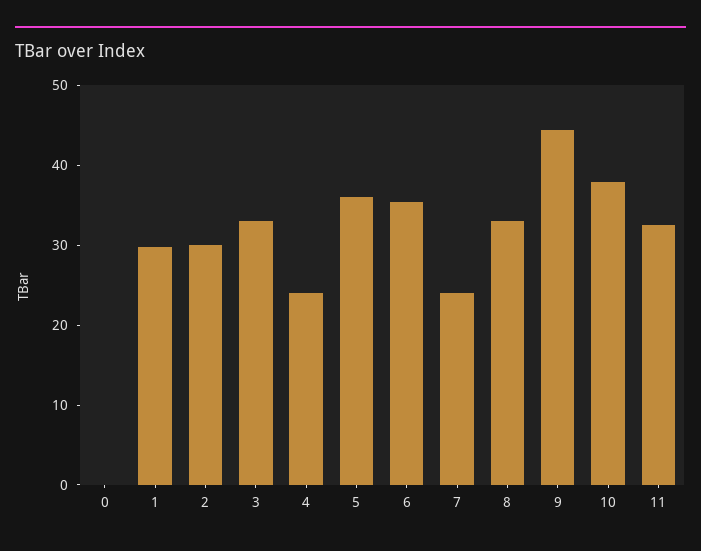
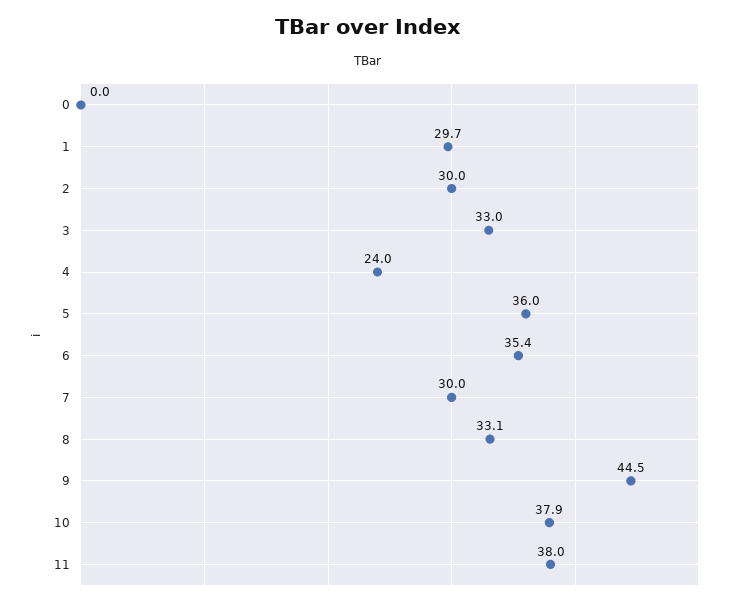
  {
    "0": 0,
    "1": 29.7,
    "2": 30,
    "3": 33,
    "4": 24,
    "5": 36,
    "6": 35.4,
-   "7": 24,
+   "7": 30,
    "8": 33.1,
    "9": 44.5,
    "10": 37.9,
-   "11": 32
+   "11": 38
  }

